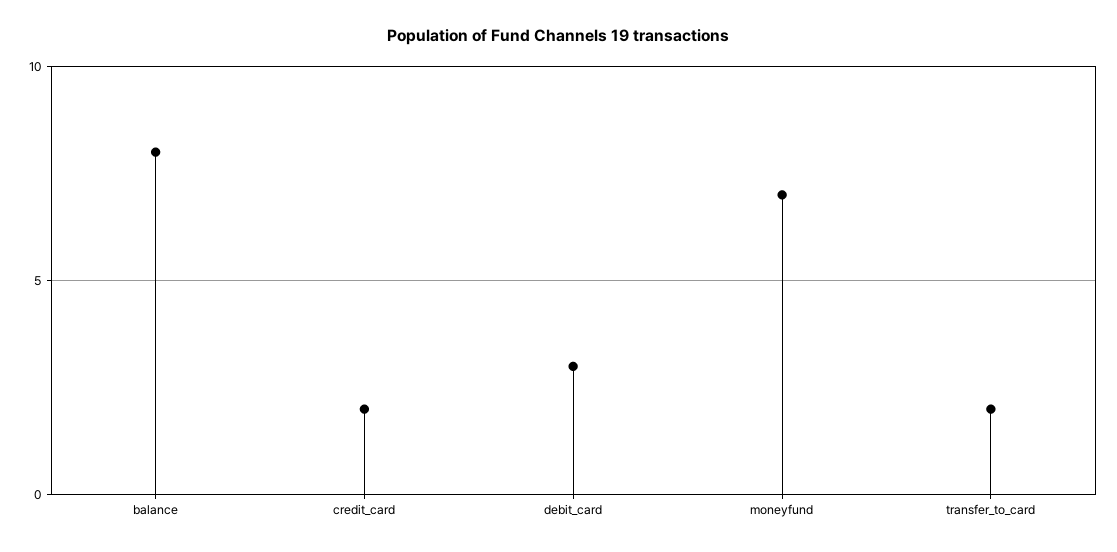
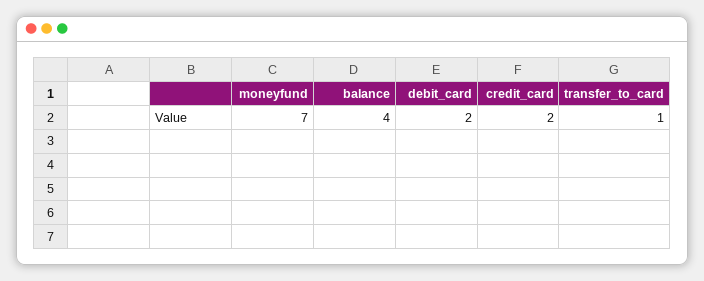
  {
-   "balance": 8,
+   "balance": 4,
    "credit_card": 2,
-   "debit_card": 3,
+   "debit_card": 2,
    "moneyfund": 7,
-   "transfer_to_card": 2
+   "transfer_to_card": 1
  }

